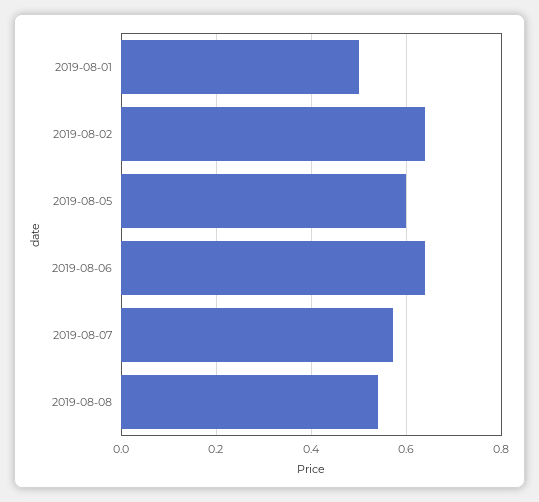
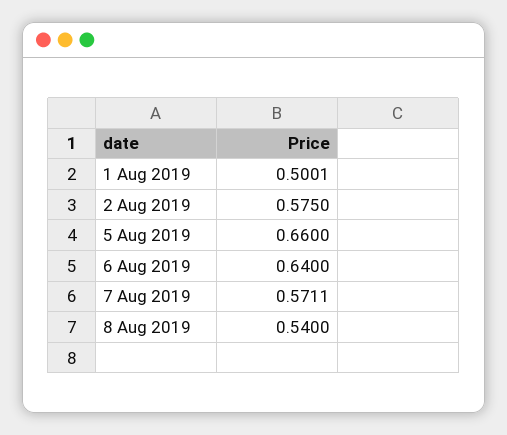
  {
    "2019-08-01": 0.5001,
-   "2019-08-02": 0.64,
+   "2019-08-02": 0.575,
-   "2019-08-05": 0.6,
+   "2019-08-05": 0.66,
    "2019-08-06": 0.64,
    "2019-08-07": 0.5711,
    "2019-08-08": 0.54
  }

